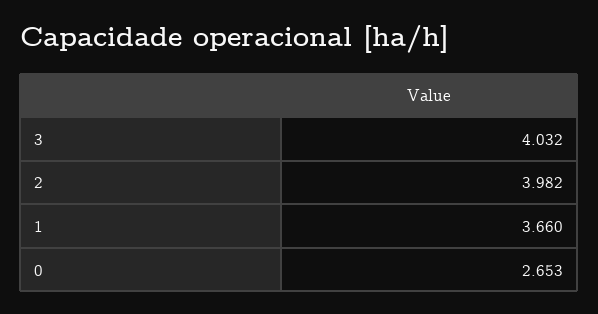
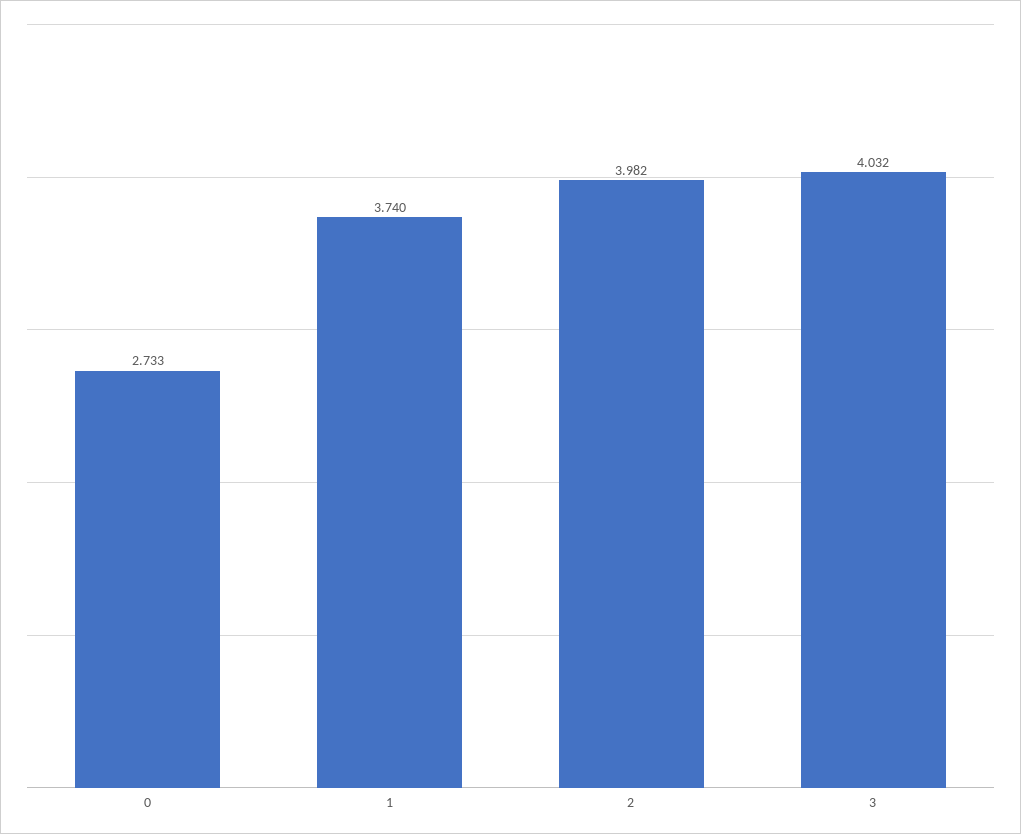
  {
    "3": 4.032,
    "2": 3.982,
-   "1": 3.66,
+   "1": 3.74,
-   "0": 2.653
+   "0": 2.733
  }

